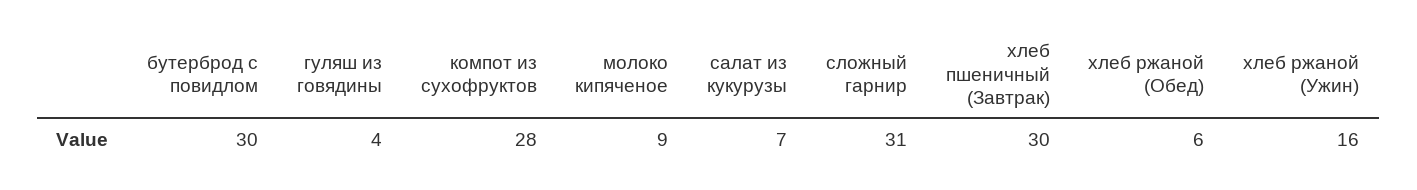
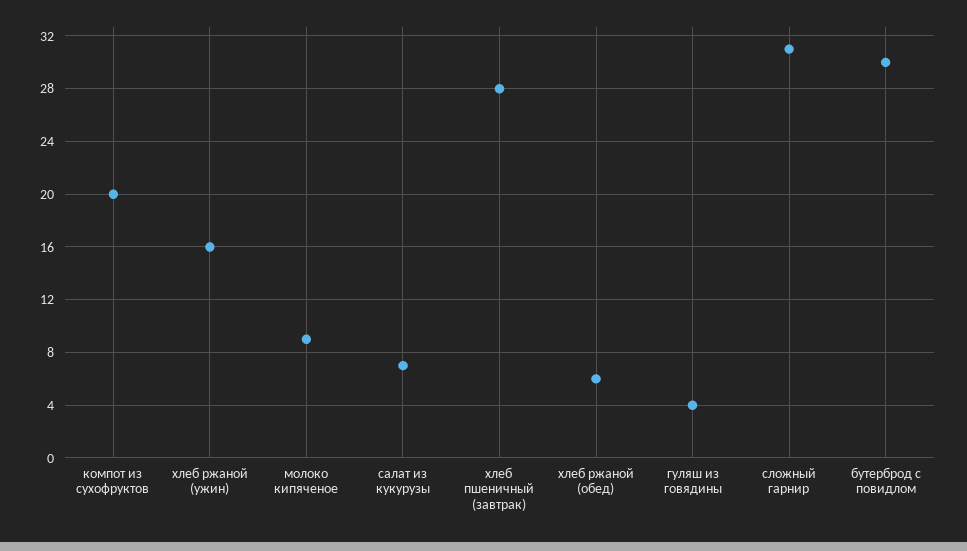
  {
    "бутерброд с повидлом": 30,
    "гуляш из говядины": 4,
-   "компот из сухофруктов": 28,
+   "компот из сухофруктов": 20,
    "молоко кипяченое": 9,
    "салат из кукурузы": 7,
    "сложный гарнир": 31,
-   "хлеб пшеничный (Завтрак)": 30,
+   "хлеб пшеничный (Завтрак)": 28,
    "хлеб ржаной (Обед)": 6,
    "хлеб ржаной (Ужин)": 16
  }

